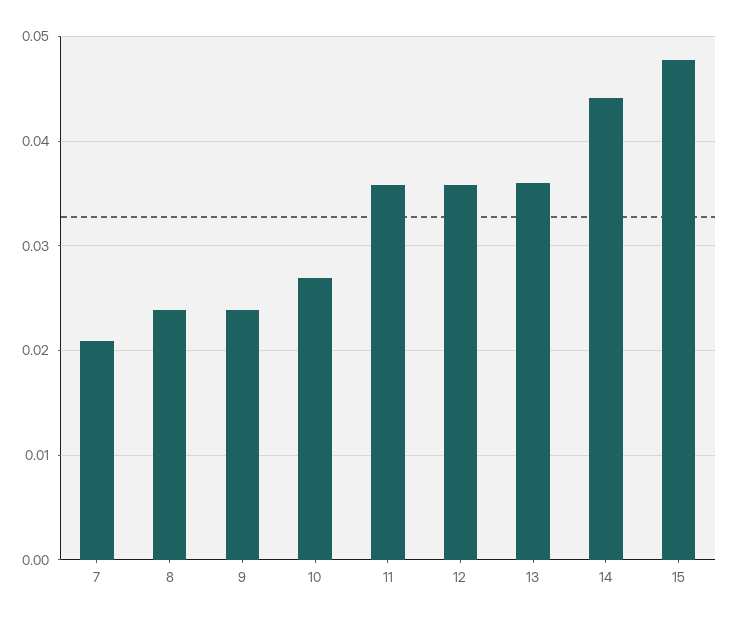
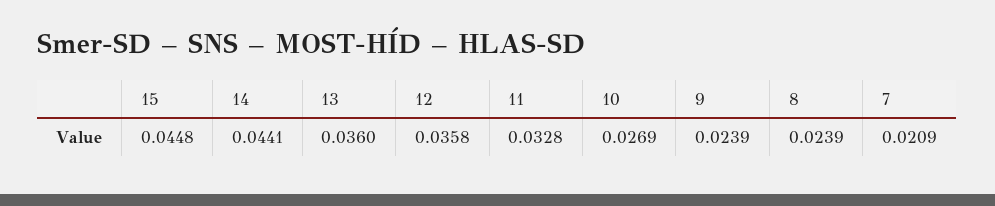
  {
    "7": 0.0209,
    "8": 0.0239,
    "9": 0.0239,
    "10": 0.0269,
-   "11": 0.036,
+   "11": 0.0328,
    "12": 0.0358,
    "13": 0.036,
    "14": 0.0441,
-   "15": 0.048
+   "15": 0.0448
  }

